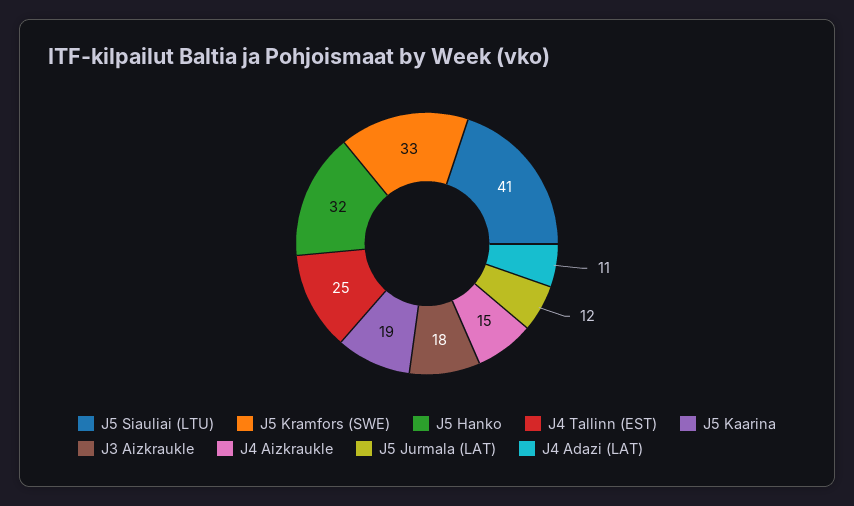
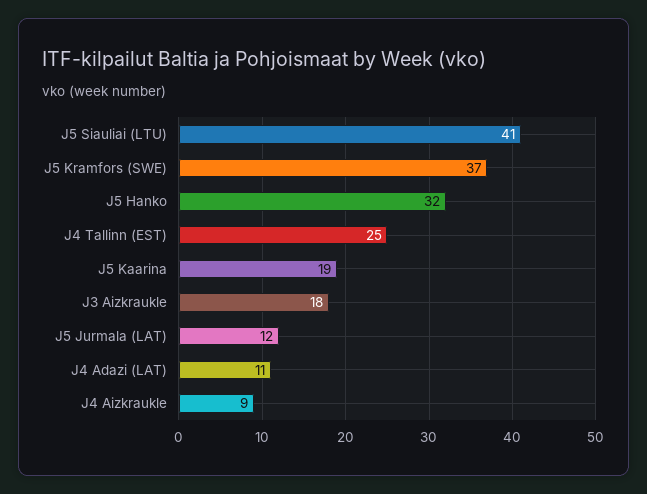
  {
    "J5 Siauliai (LTU)": 41,
-   "J5 Kramfors (SWE)": 33,
+   "J5 Kramfors (SWE)": 37,
    "J5 Hanko": 32,
    "J4 Tallinn (EST)": 25,
    "J5 Kaarina": 19,
    "J3 Aizkraukle": 18,
-   "J4 Aizkraukle": 15,
+   "J4 Aizkraukle": 9,
    "J5 Jurmala (LAT)": 12,
    "J4 Adazi (LAT)": 11
  }

